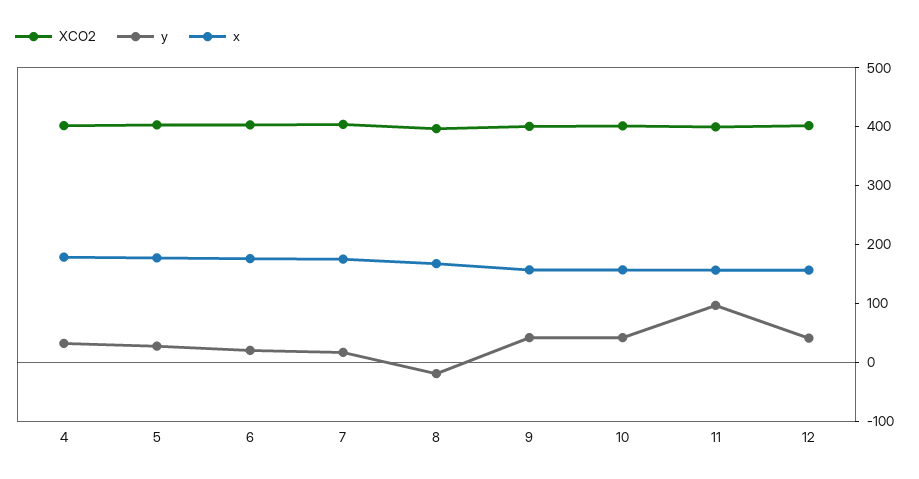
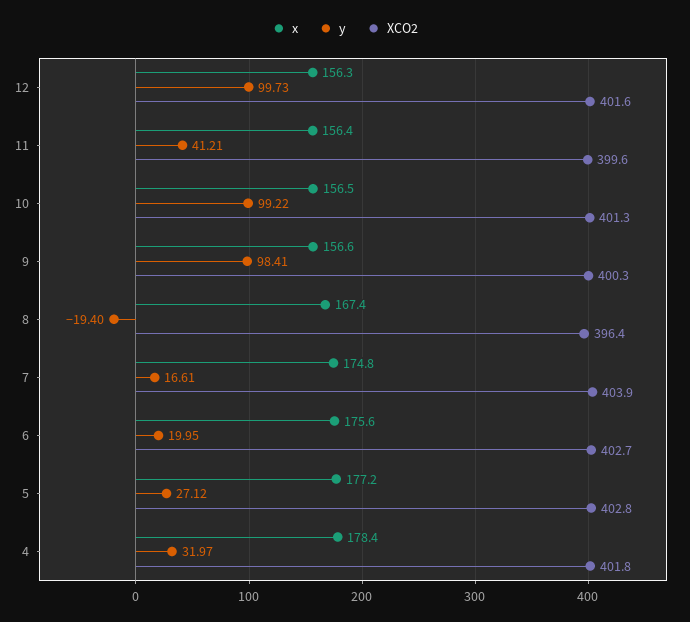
  {
    "XCO2": {
      "4": 401.8,
      "5": 402.8,
      "6": 402.7,
      "7": 403.9,
      "8": 396.4,
      "9": 400.3,
      "10": 401.3,
      "11": 399.6,
      "12": 401.6
    },
    "y": {
      "4": 31.97,
      "5": 27.12,
      "6": 19.95,
      "7": 16.61,
      "8": -19.4,
-     "9": 40,
+     "9": 98.41,
-     "10": 40,
+     "10": 99.22,
-     "11": 100,
+     "11": 41.21,
-     "12": 40
+     "12": 99.73
    },
    "x": {
      "4": 178.4,
      "5": 177.2,
      "6": 175.6,
      "7": 174.8,
      "8": 167.4,
      "9": 156.6,
      "10": 156.5,
      "11": 156.4,
      "12": 156.3
    }
  }

